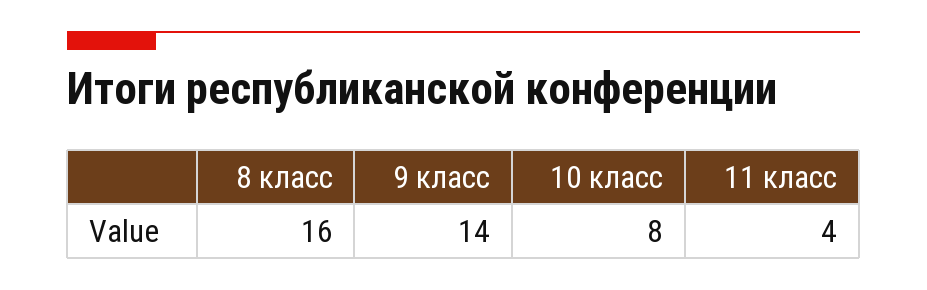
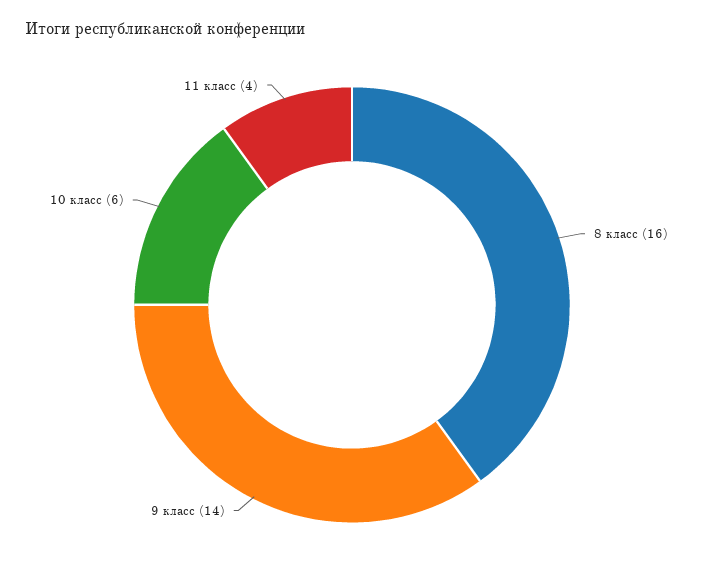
  {
    "8 класс": 16,
    "9 класс": 14,
-   "10 класс": 8,
+   "10 класс": 6,
    "11 класс": 4
  }

